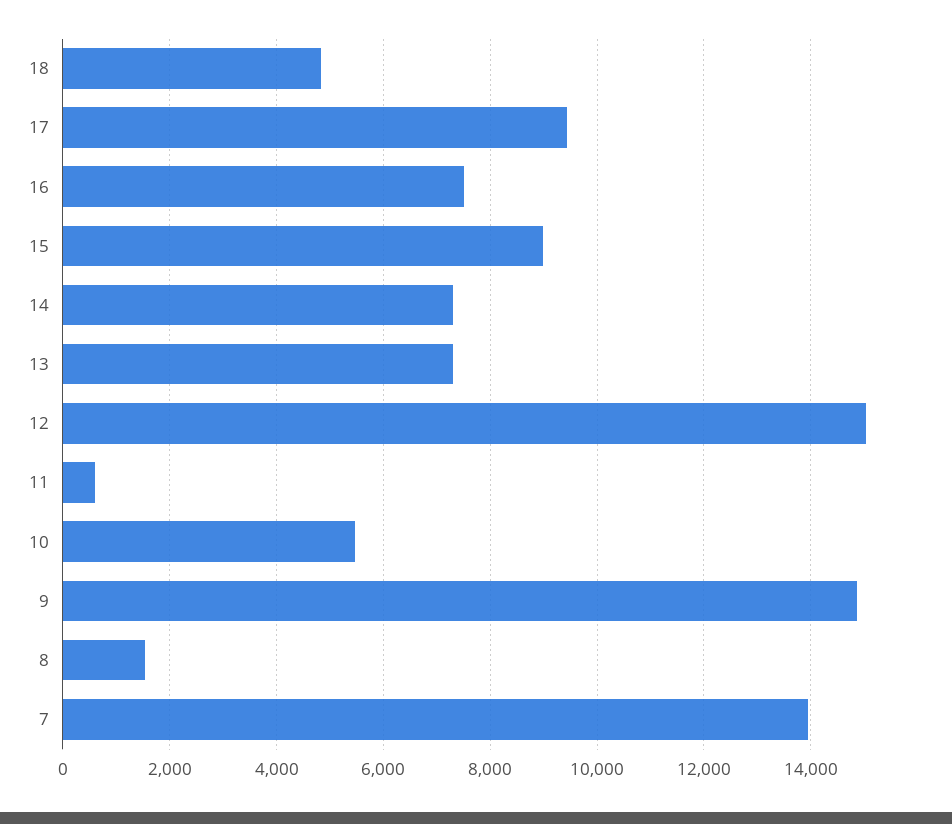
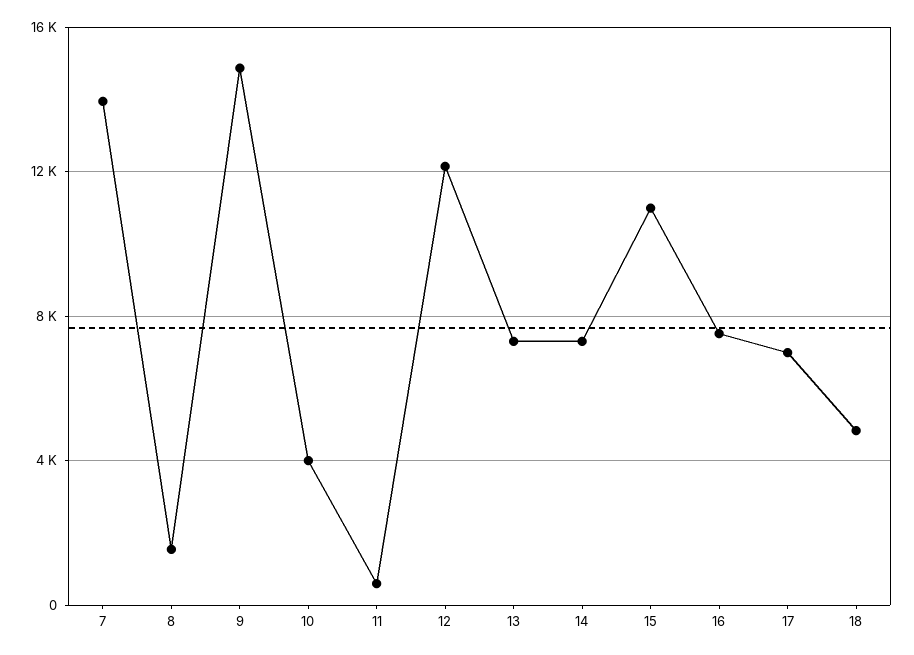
  {
    "18": 4800,
-   "17": 9400,
+   "17": 7000,
    "16": 7600,
-   "15": 9000,
+   "15": 11000,
    "14": 7400,
    "13": 7400,
-   "12": 15000,
+   "12": 12000,
    "11": 600,
-   "10": 5400,
+   "10": 4000,
    "9": 14800,
    "8": 1600,
    "7": 14000
  }

